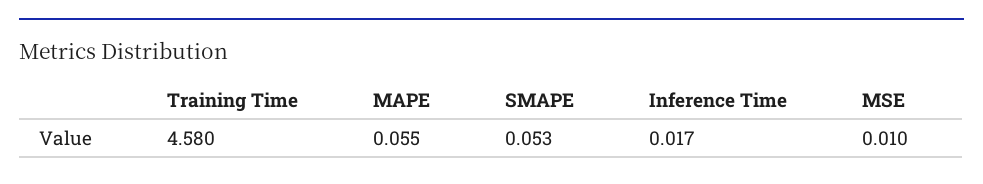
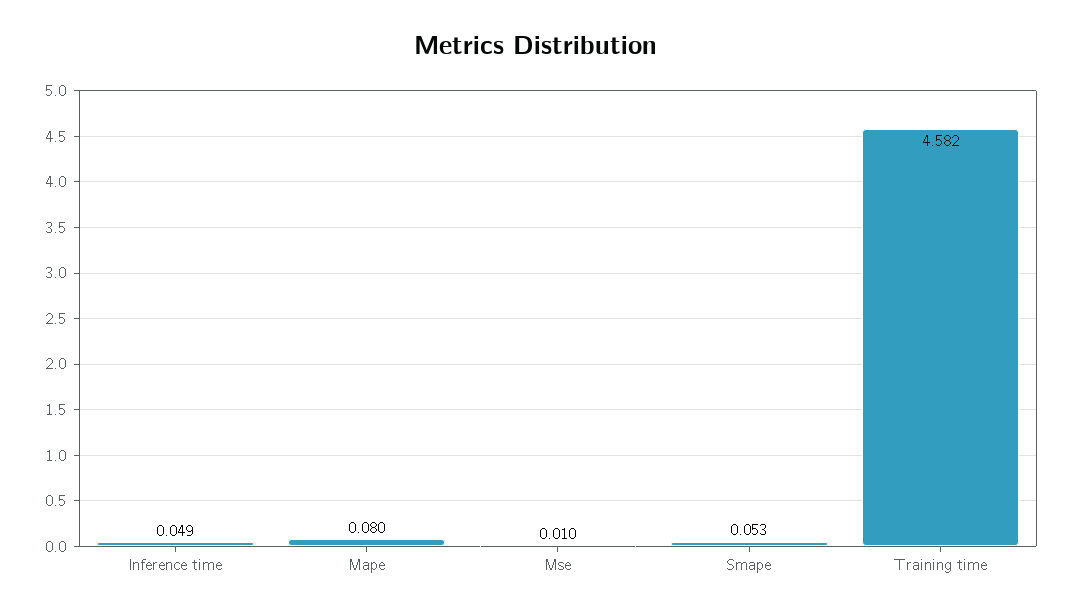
  {
-   "Training Time": 4.58,
+   "Training Time": 4.582,
-   "MAPE": 0.055,
+   "MAPE": 0.08,
    "SMAPE": 0.053,
-   "Inference Time": 0.017,
+   "Inference Time": 0.049,
    "MSE": 0.01
  }

